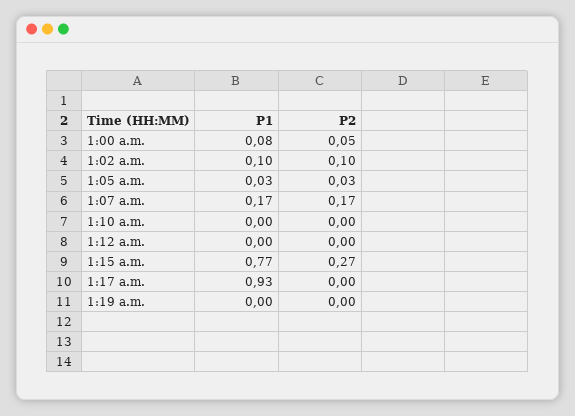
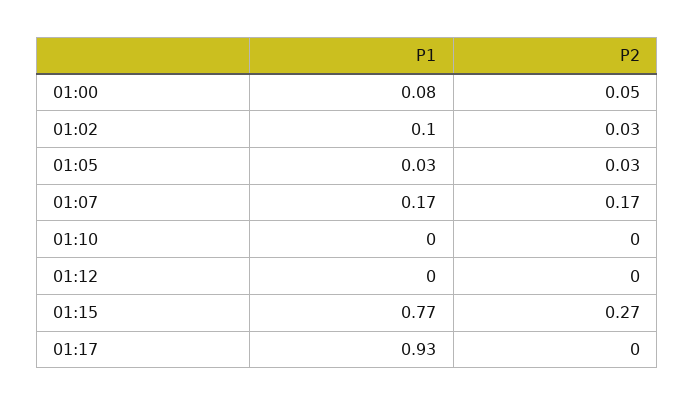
  {
    "P1": {
      "1:00 a.m.": 0.08,
      "1:02 a.m.": 0.1,
      "1:05 a.m.": 0.03,
      "1:07 a.m.": 0.17,
      "1:10 a.m.": 0,
      "1:12 a.m.": 0,
      "1:15 a.m.": 0.77,
-     "1:17 a.m.": 0.93,
+     "1:17 a.m.": 0.93
-     "1:19 a.m.": 0
    },
    "P2": {
      "1:00 a.m.": 0.05,
-     "1:02 a.m.": 0.1,
+     "1:02 a.m.": 0.03,
      "1:05 a.m.": 0.03,
      "1:07 a.m.": 0.17,
      "1:10 a.m.": 0,
      "1:12 a.m.": 0,
      "1:15 a.m.": 0.27,
-     "1:17 a.m.": 0,
+     "1:17 a.m.": 0
-     "1:19 a.m.": 0
    }
  }

